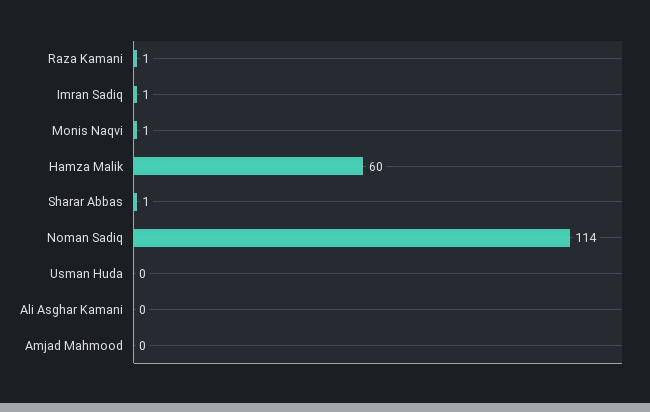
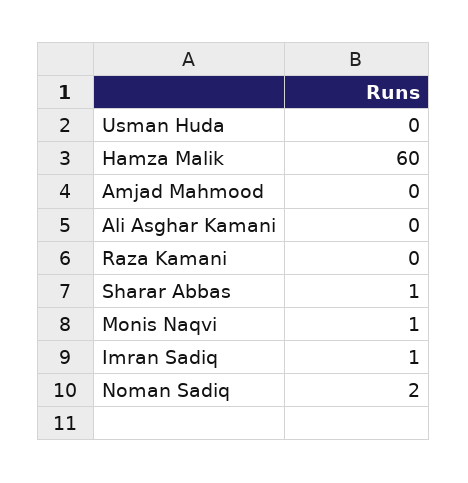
  {
-   "Raza Kamani": 1,
+   "Raza Kamani": 0,
    "Imran Sadiq": 1,
    "Monis Naqvi": 1,
    "Hamza Malik": 60,
    "Sharar Abbas": 1,
-   "Noman Sadiq": 114,
+   "Noman Sadiq": 2,
    "Usman Huda": 0,
    "Ali Asghar Kamani": 0,
    "Amjad Mahmood": 0
  }

